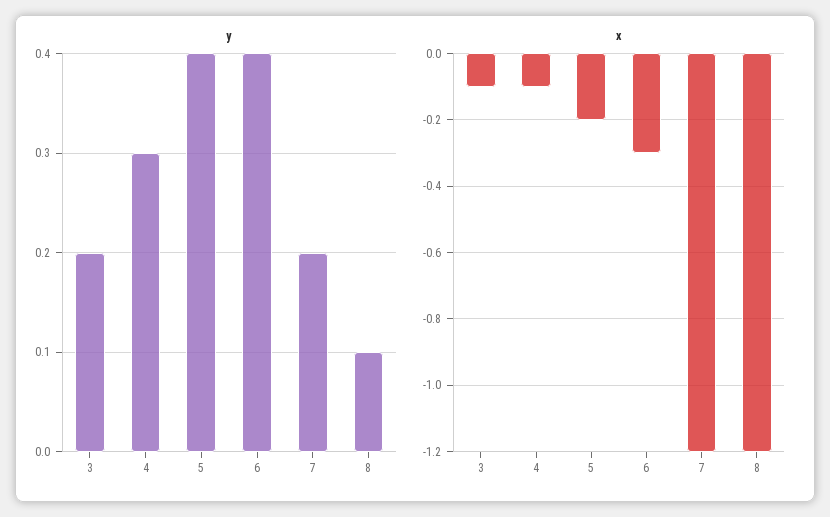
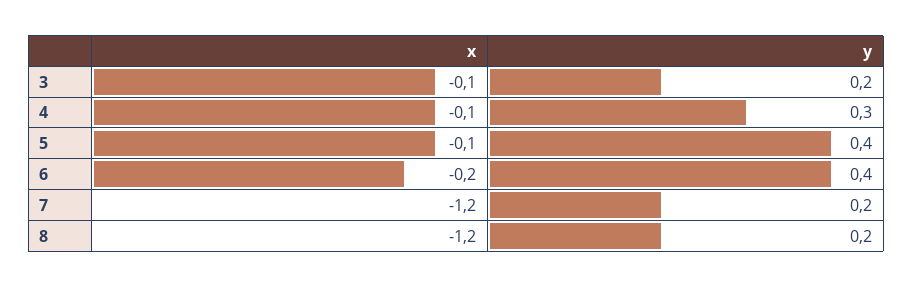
  {
    "y": {
      "3": 0.2,
      "4": 0.3,
      "5": 0.4,
      "6": 0.4,
      "7": 0.2,
-     "8": 0.1
+     "8": 0.2
    },
    "x": {
      "3": -0.1,
      "4": -0.1,
-     "5": -0.2,
+     "5": -0.1,
-     "6": -0.3,
+     "6": -0.2,
      "7": -1.2,
      "8": -1.2
    }
  }

